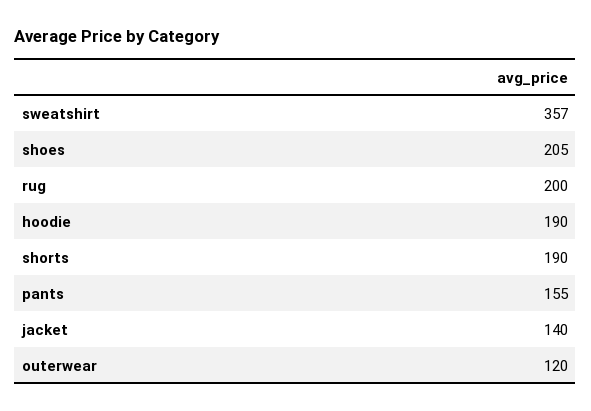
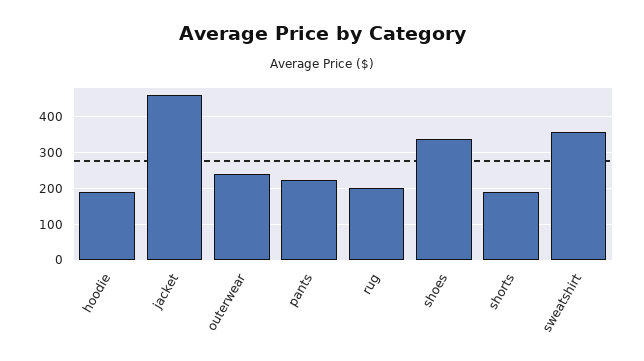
  {
    "sweatshirt": 357,
-   "shoes": 205,
+   "shoes": 340,
    "rug": 200,
    "hoodie": 190,
    "shorts": 190,
-   "pants": 155,
+   "pants": 220,
-   "jacket": 140,
+   "jacket": 460,
-   "outerwear": 120
+   "outerwear": 240
  }

